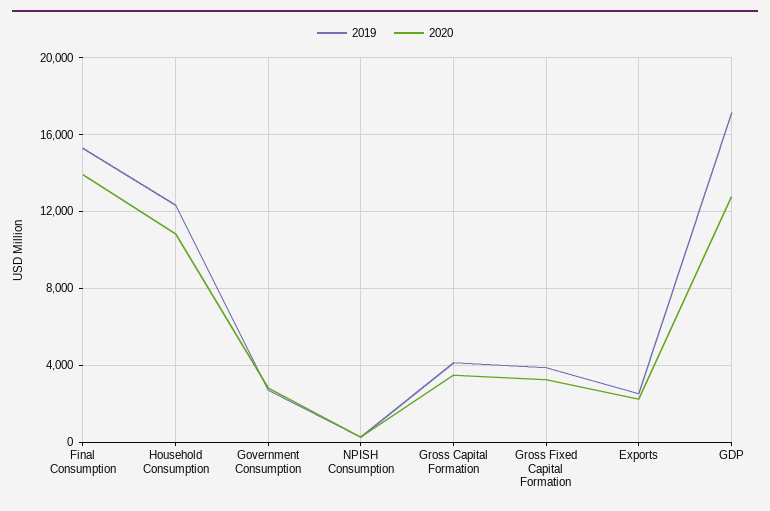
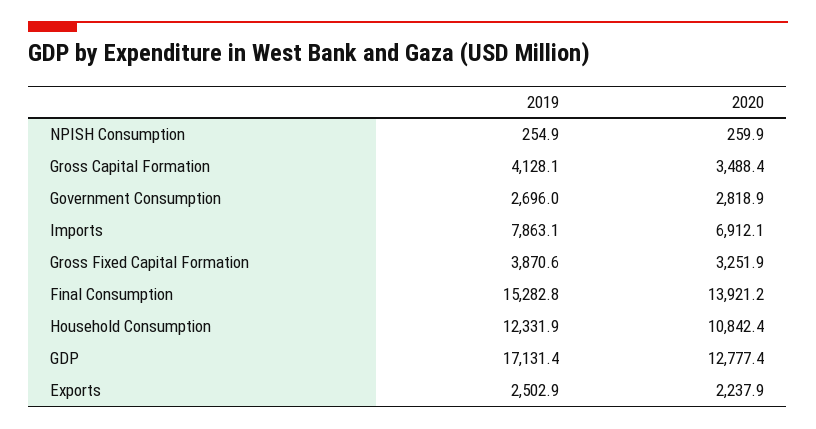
  {
    "2019": {
      "Final Consumption": 15282.8,
      "Household Consumption": 12331.9,
      "Government Consumption": 2696,
      "NPISH Consumption": 254.9,
      "Gross Capital Formation": 4128.1,
      "Gross Fixed Capital Formation": 3870.6,
      "Exports": 2502.9,
-     "GDP": 17131.4
+     "GDP": 17131.4,
+     "Imports": 7863.1
    },
    "2020": {
      "Final Consumption": 13921.2,
      "Household Consumption": 10842.4,
      "Government Consumption": 2818.9,
      "NPISH Consumption": 259.9,
      "Gross Capital Formation": 3488.4,
      "Gross Fixed Capital Formation": 3251.9,
      "Exports": 2237.9,
-     "GDP": 12777.4
+     "GDP": 12777.4,
+     "Imports": 6912.1
    }
  }

